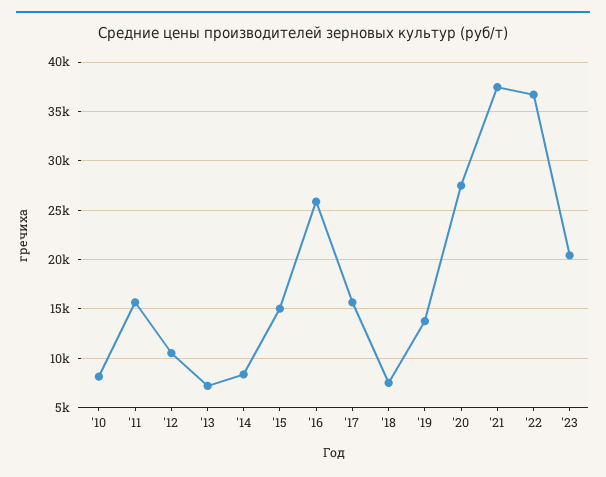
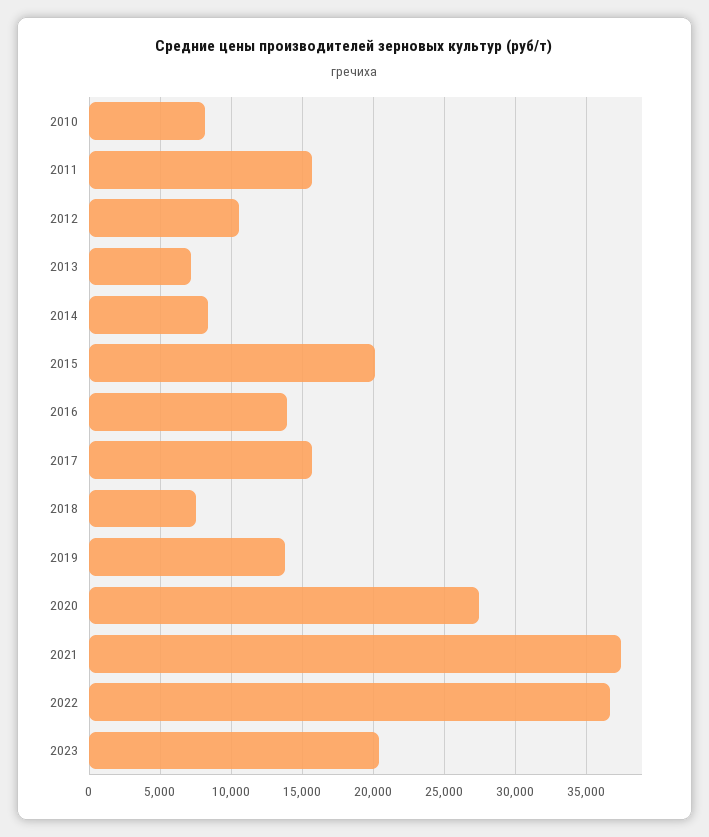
  {
    "'10": 8000,
    "'11": 15500,
    "'12": 10500,
    "'13": 7000,
    "'14": 8500,
-   "'15": 15000,
+   "'15": 20000,
-   "'16": 26000,
+   "'16": 14000,
    "'17": 15500,
    "'18": 7500,
    "'19": 14000,
    "'20": 27500,
    "'21": 37500,
    "'22": 36500,
    "'23": 20500
  }

